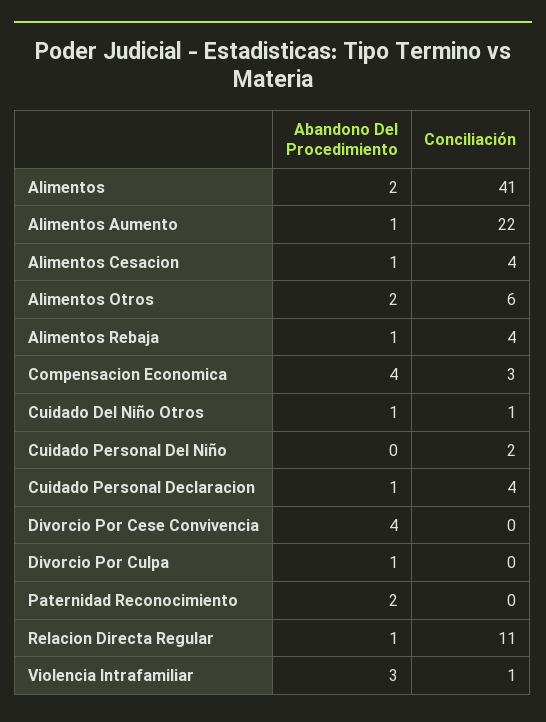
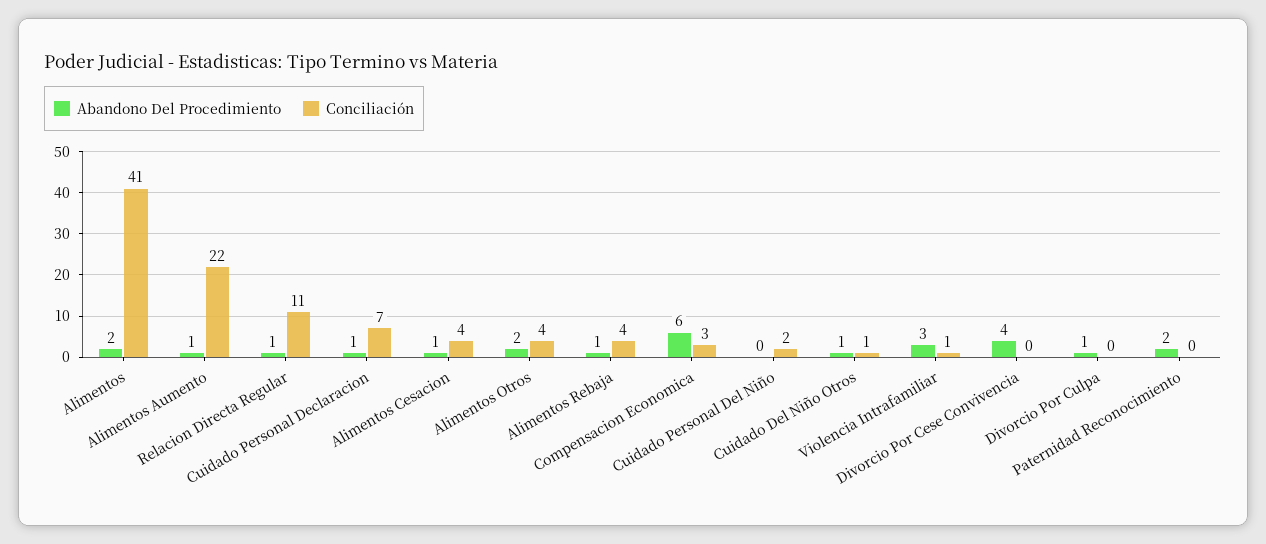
  {
    "Abandono Del Procedimiento": {
      "Alimentos": 2,
      "Alimentos Aumento": 1,
      "Alimentos Cesacion": 1,
      "Alimentos Otros": 2,
      "Alimentos Rebaja": 1,
-     "Compensacion Economica": 4,
+     "Compensacion Economica": 6,
      "Cuidado Del Niño Otros": 1,
      "Cuidado Personal Del Niño": 0,
      "Cuidado Personal Declaracion": 1,
      "Divorcio Por Cese Convivencia": 4,
      "Divorcio Por Culpa": 1,
      "Paternidad Reconocimiento": 2,
      "Relacion Directa Regular": 1,
      "Violencia Intrafamiliar": 3
    },
    "Conciliación": {
      "Alimentos": 41,
      "Alimentos Aumento": 22,
      "Alimentos Cesacion": 4,
-     "Alimentos Otros": 6,
+     "Alimentos Otros": 4,
      "Alimentos Rebaja": 4,
      "Compensacion Economica": 3,
      "Cuidado Del Niño Otros": 1,
      "Cuidado Personal Del Niño": 2,
-     "Cuidado Personal Declaracion": 4,
+     "Cuidado Personal Declaracion": 7,
      "Divorcio Por Cese Convivencia": 0,
      "Divorcio Por Culpa": 0,
      "Paternidad Reconocimiento": 0,
      "Relacion Directa Regular": 11,
      "Violencia Intrafamiliar": 1
    }
  }

